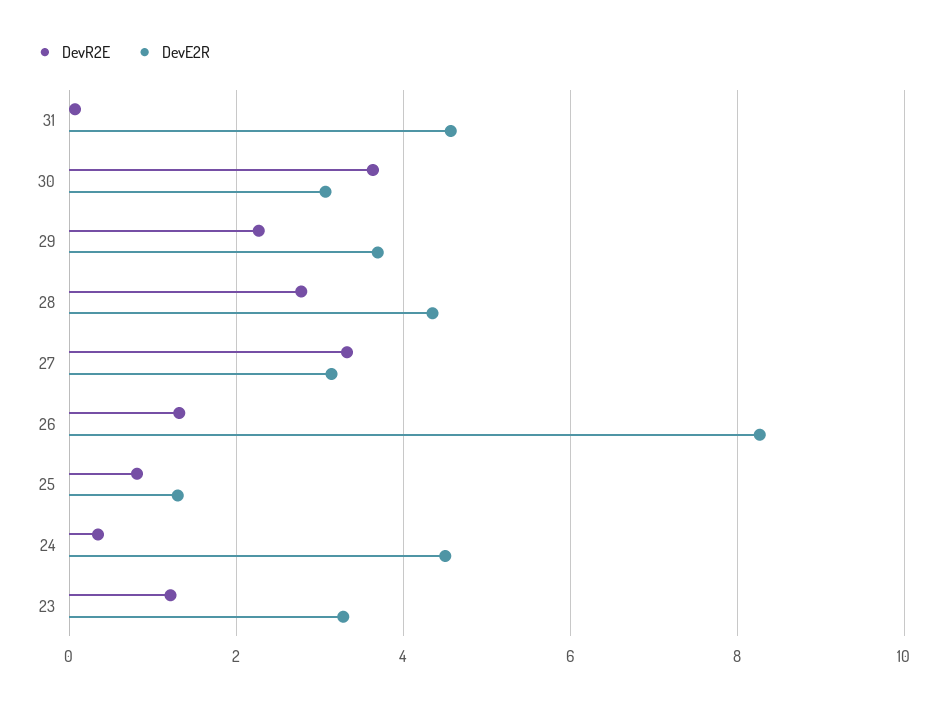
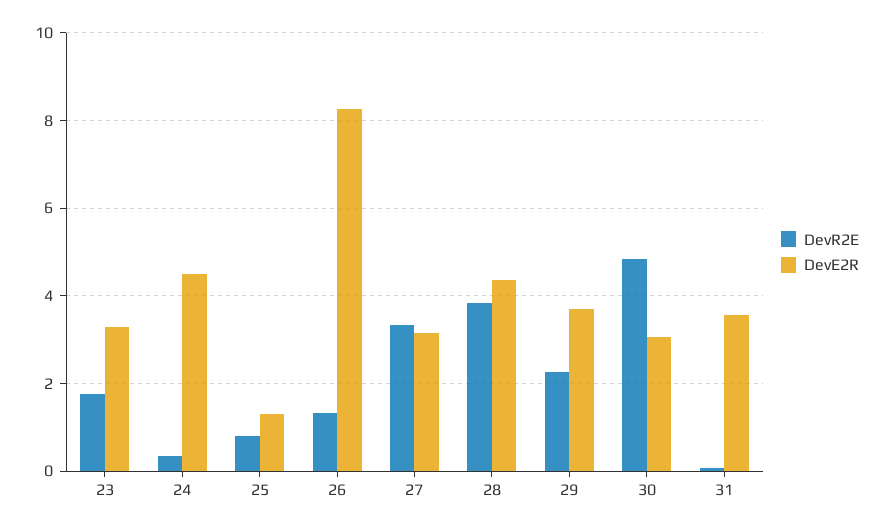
  {
    "DevR2E": {
      "31": 0,
-     "30": 3.6,
+     "30": 4.8,
      "29": 2.2,
-     "28": 2.8,
+     "28": 3.8,
      "27": 3.4,
      "26": 1.4,
      "25": 0.8,
      "24": 0.4,
-     "23": 1.2
+     "23": 1.8
    },
    "DevE2R": {
-     "31": 4.6,
+     "31": 3.6,
      "30": 3,
      "29": 3.6,
      "28": 4.4,
      "27": 3.2,
      "26": 8.2,
      "25": 1.4,
      "24": 4.6,
      "23": 3.2
    }
  }

